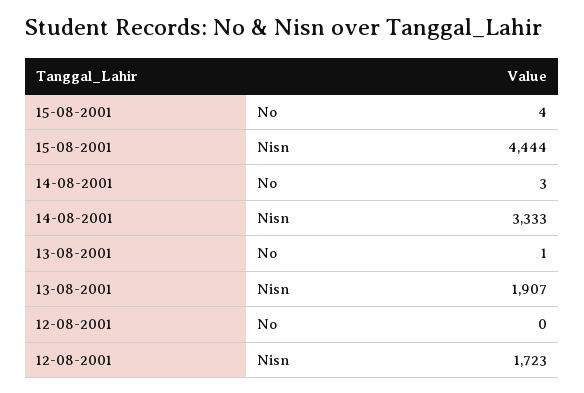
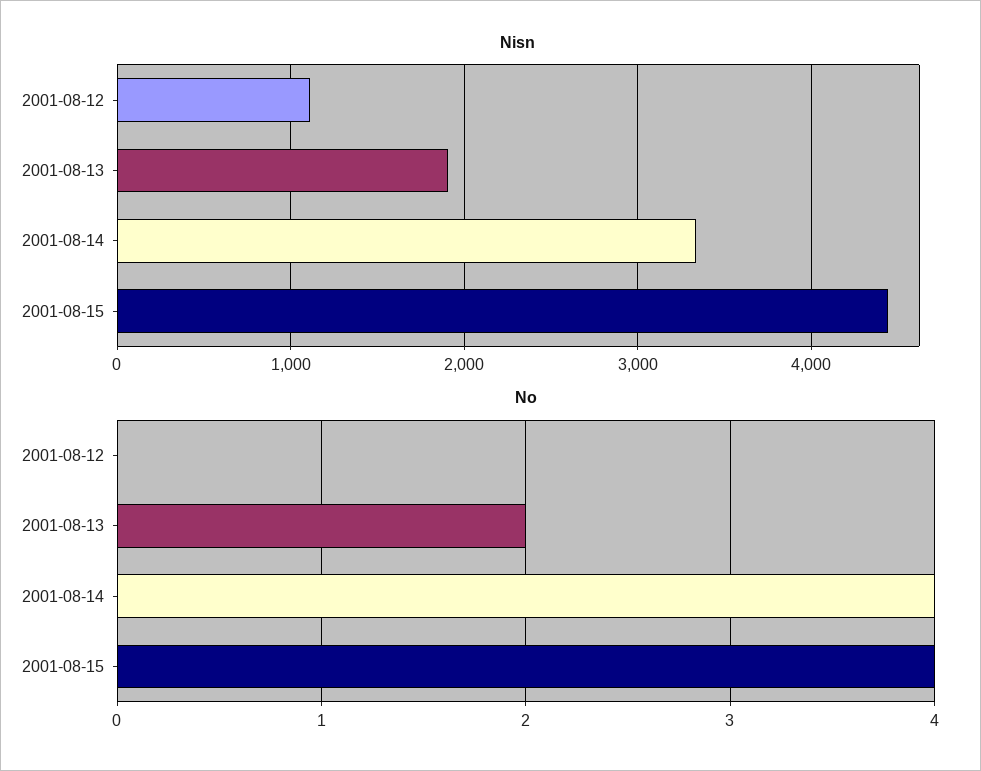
  {
    "No": {
      "15-08-2001": 4,
-     "14-08-2001": 3,
+     "14-08-2001": 4,
-     "13-08-2001": 1,
+     "13-08-2001": 2,
      "12-08-2001": 0
    },
    "Nisn": {
      "15-08-2001": 4444,
      "14-08-2001": 3333,
      "13-08-2001": 1907,
-     "12-08-2001": 1723
+     "12-08-2001": 1100
    }
  }

